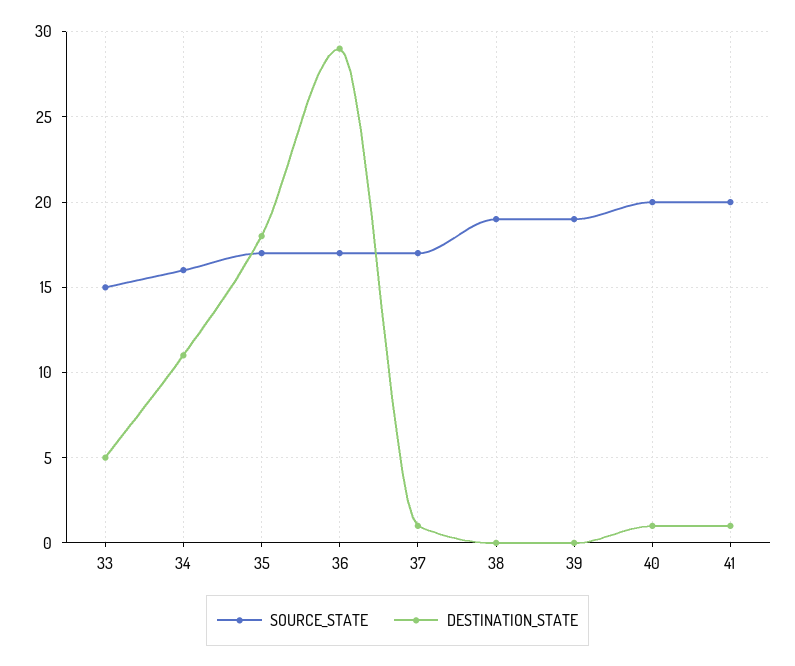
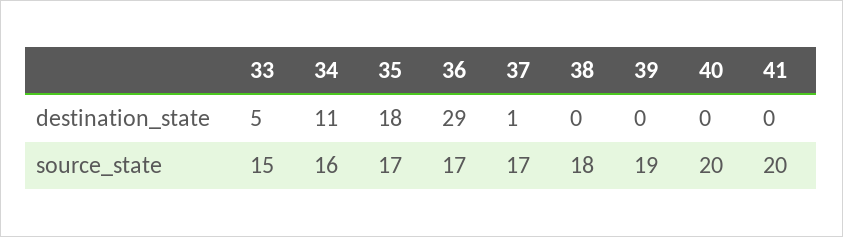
  {
    "SOURCE_STATE": {
      "33": 15,
      "34": 16,
      "35": 17,
      "36": 17,
      "37": 17,
-     "38": 19,
+     "38": 18,
      "39": 19,
      "40": 20,
      "41": 20
    },
    "DESTINATION_STATE": {
      "33": 5,
      "34": 11,
      "35": 18,
      "36": 29,
      "37": 1,
      "38": 0,
      "39": 0,
-     "40": 1,
+     "40": 0,
-     "41": 1
+     "41": 0
    }
  }

